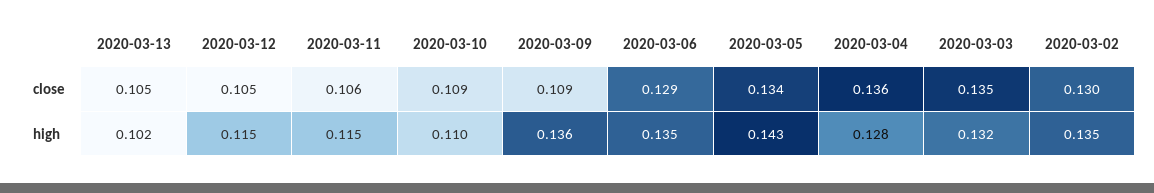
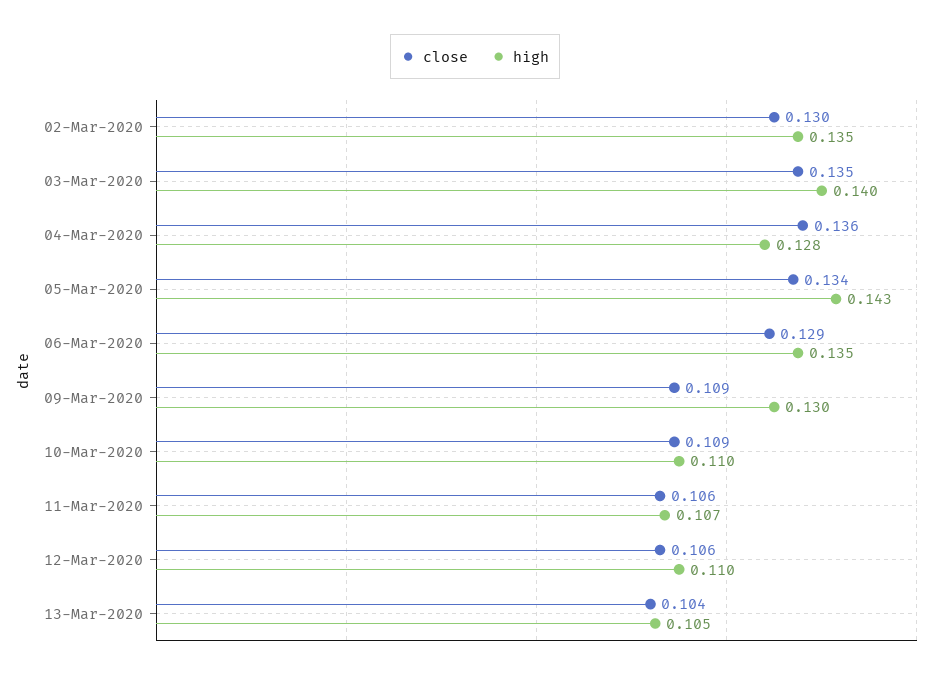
  {
    "close": {
-     "2020-03-13": 0.105,
+     "2020-03-13": 0.104,
-     "2020-03-12": 0.105,
+     "2020-03-12": 0.106,
      "2020-03-11": 0.106,
      "2020-03-10": 0.109,
      "2020-03-09": 0.109,
      "2020-03-06": 0.129,
      "2020-03-05": 0.134,
      "2020-03-04": 0.136,
      "2020-03-03": 0.135,
      "2020-03-02": 0.13
    },
    "high": {
-     "2020-03-13": 0.102,
+     "2020-03-13": 0.105,
-     "2020-03-12": 0.115,
+     "2020-03-12": 0.11,
-     "2020-03-11": 0.115,
+     "2020-03-11": 0.107,
      "2020-03-10": 0.11,
-     "2020-03-09": 0.136,
+     "2020-03-09": 0.13,
      "2020-03-06": 0.135,
      "2020-03-05": 0.143,
      "2020-03-04": 0.128,
-     "2020-03-03": 0.132,
+     "2020-03-03": 0.14,
      "2020-03-02": 0.135
    }
  }

